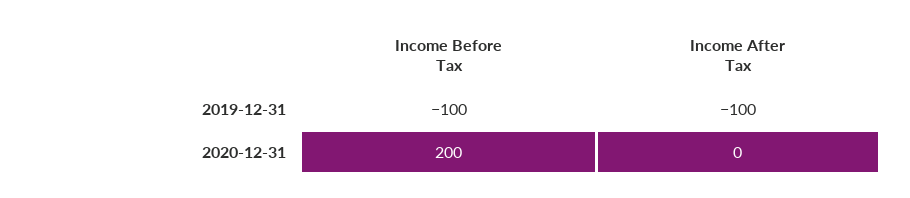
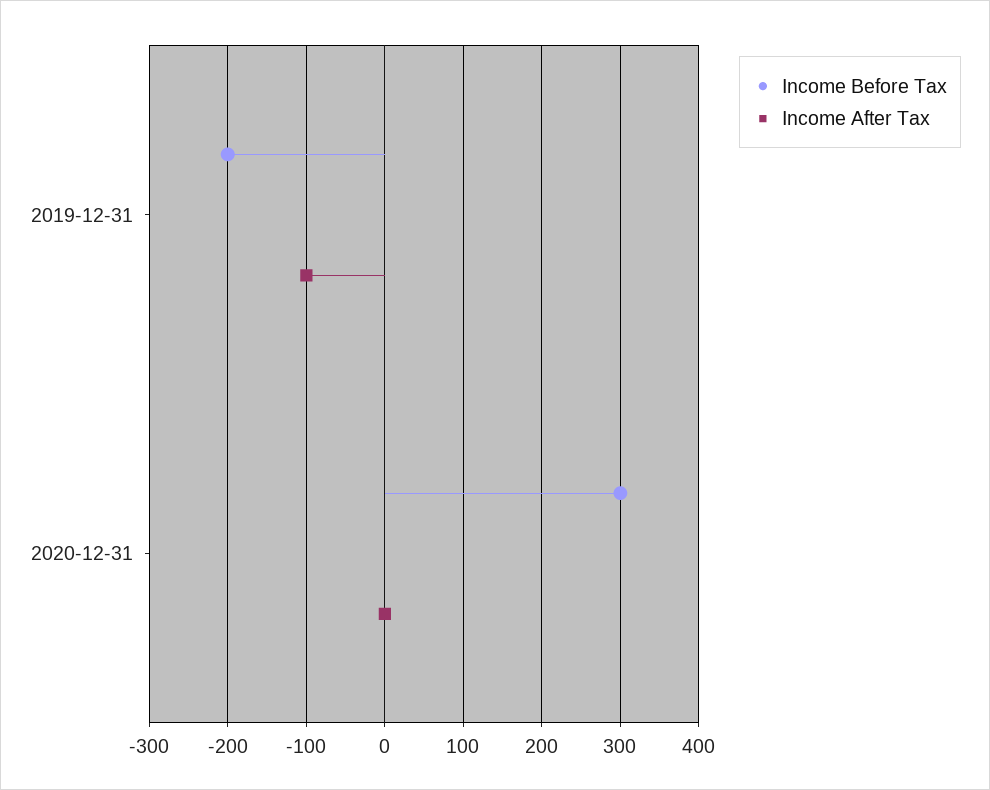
  {
    "Income Before Tax": {
-     "2019-12-31": -100,
+     "2019-12-31": -200,
-     "2020-12-31": 200
+     "2020-12-31": 300
    },
    "Income After Tax": {
      "2019-12-31": -100,
      "2020-12-31": 0
    }
  }

